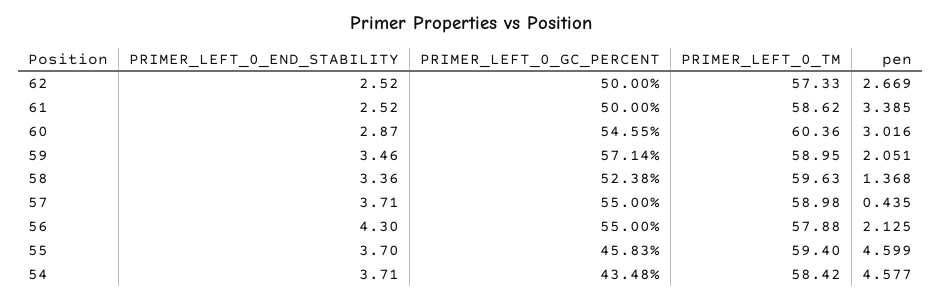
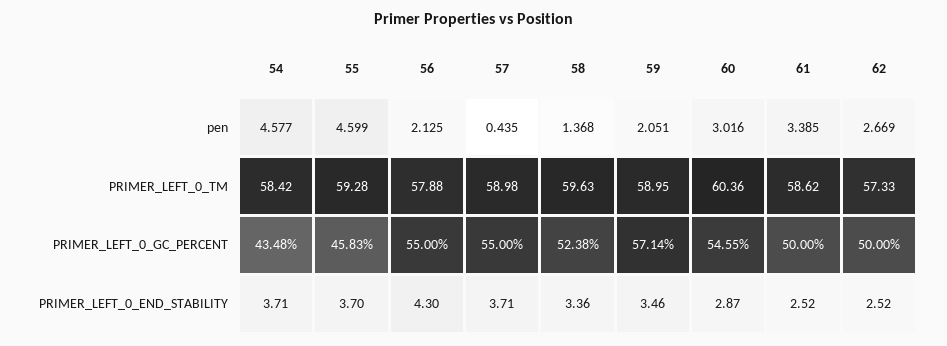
  {
    "PRIMER_LEFT_0_END_STABILITY": {
      "62": 2.52,
      "61": 2.52,
      "60": 2.87,
      "59": 3.46,
      "58": 3.36,
      "57": 3.71,
      "56": 4.3,
      "55": 3.7,
      "54": 3.71
    },
    "PRIMER_LEFT_0_GC_PERCENT": {
      "62": 50,
      "61": 50,
      "60": 54.55,
      "59": 57.14,
      "58": 52.38,
      "57": 55,
      "56": 55,
      "55": 45.83,
      "54": 43.48
    },
    "PRIMER_LEFT_0_TM": {
      "62": 57.33,
      "61": 58.62,
      "60": 60.36,
      "59": 58.95,
      "58": 59.63,
      "57": 58.98,
      "56": 57.88,
-     "55": 59.4,
+     "55": 59.28,
      "54": 58.42
    },
    "pen": {
      "62": 2.669,
      "61": 3.385,
      "60": 3.016,
      "59": 2.051,
      "58": 1.368,
      "57": 0.435,
      "56": 2.125,
      "55": 4.599,
      "54": 4.577
    }
  }

